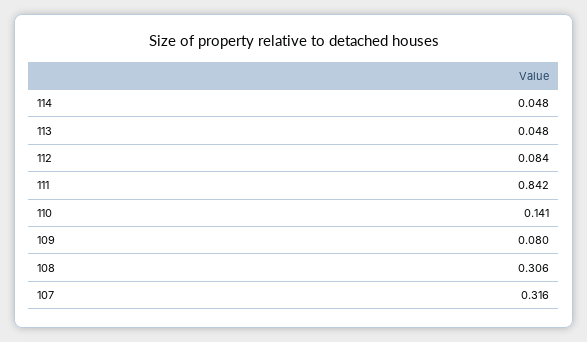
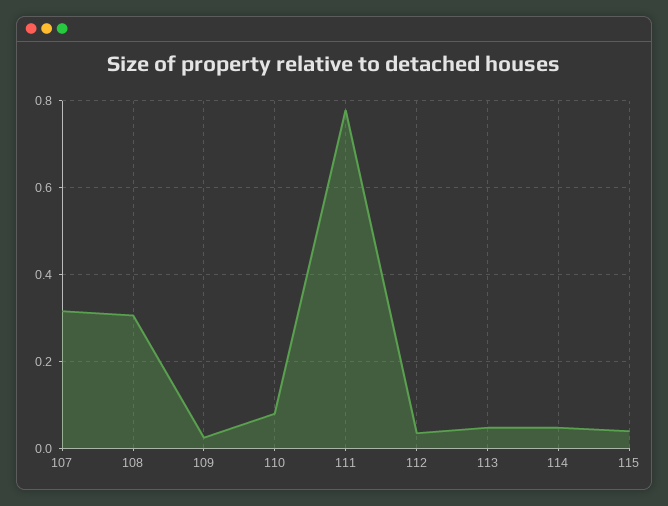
  {
    "114": 0.048,
    "113": 0.048,
-   "112": 0.084,
+   "112": 0.04,
-   "111": 0.842,
+   "111": 0.78,
-   "110": 0.141,
+   "110": 0.08,
-   "109": 0.08,
+   "109": 0.02,
    "108": 0.306,
-   "107": 0.316
+   "107": 0.316,
+   "115": 0.04
  }

